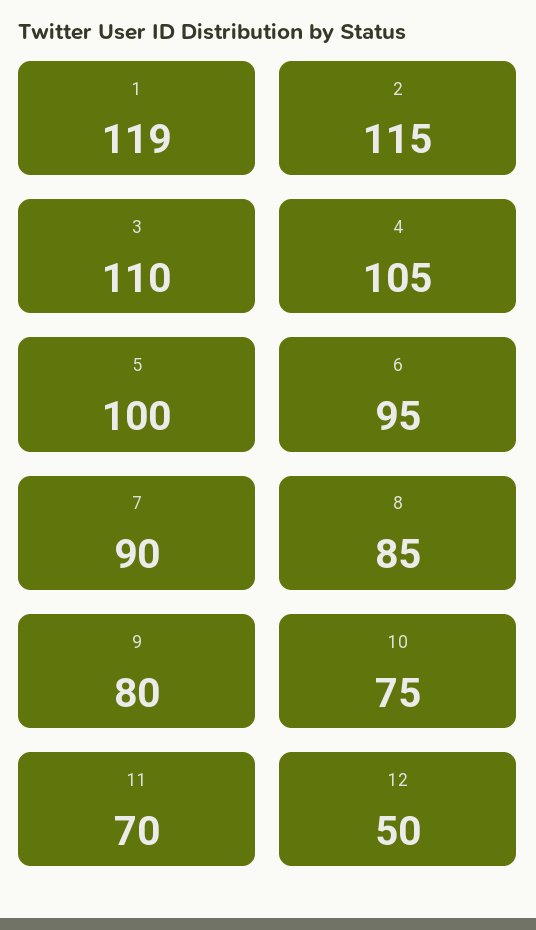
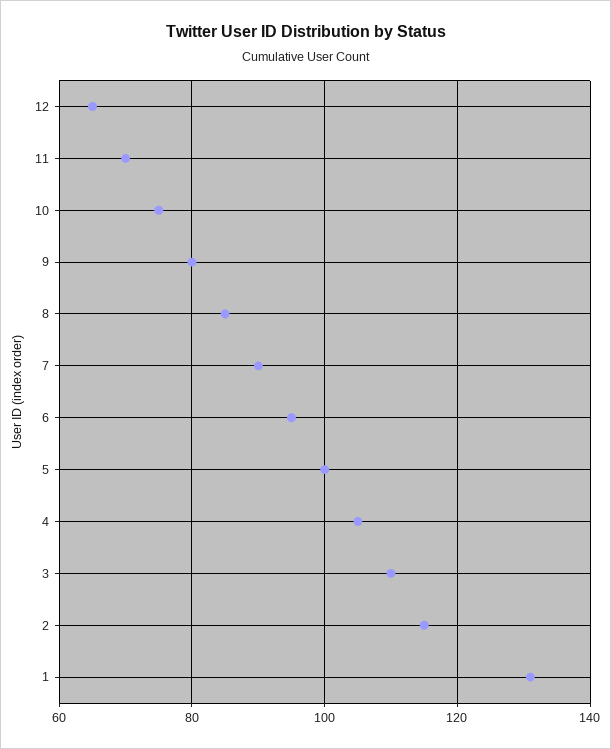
  {
-   "1": 119,
+   "1": 130,
    "2": 115,
    "3": 110,
    "4": 105,
    "5": 100,
    "6": 95,
    "7": 90,
    "8": 85,
    "9": 80,
    "10": 75,
    "11": 70,
-   "12": 50
+   "12": 65
  }

